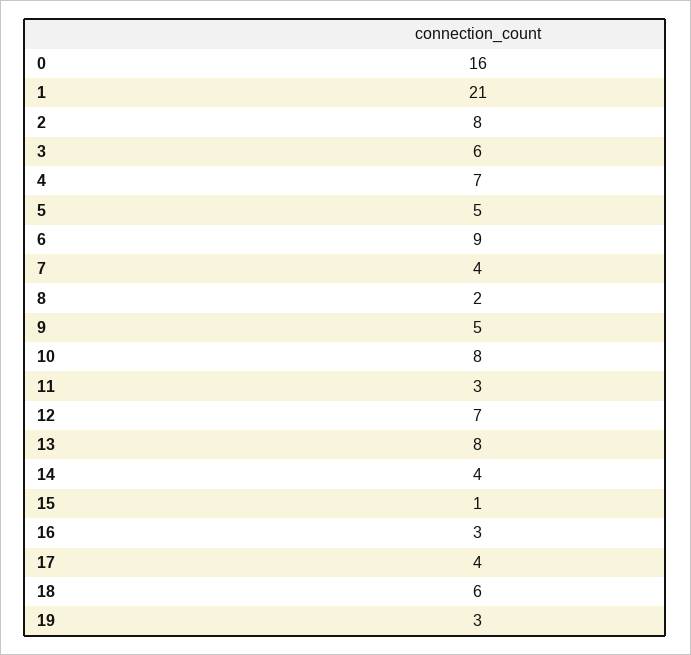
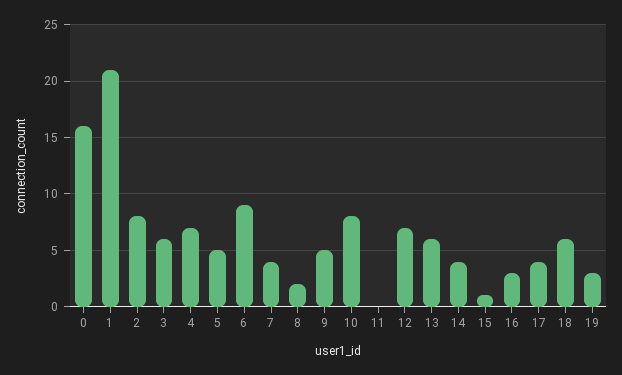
  {
    "0": 16,
    "1": 21,
    "2": 8,
    "3": 6,
    "4": 7,
    "5": 5,
    "6": 9,
    "7": 4,
    "8": 2,
    "9": 5,
    "10": 8,
-   "11": 3,
+   "11": 0,
    "12": 7,
-   "13": 8,
+   "13": 6,
    "14": 4,
    "15": 1,
    "16": 3,
    "17": 4,
    "18": 6,
    "19": 3
  }

